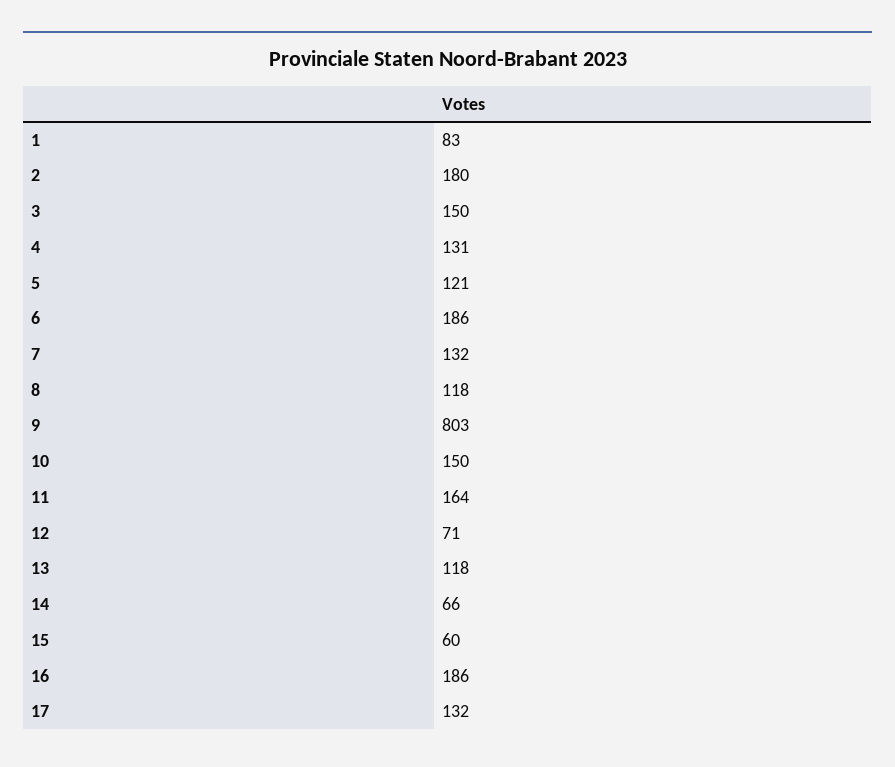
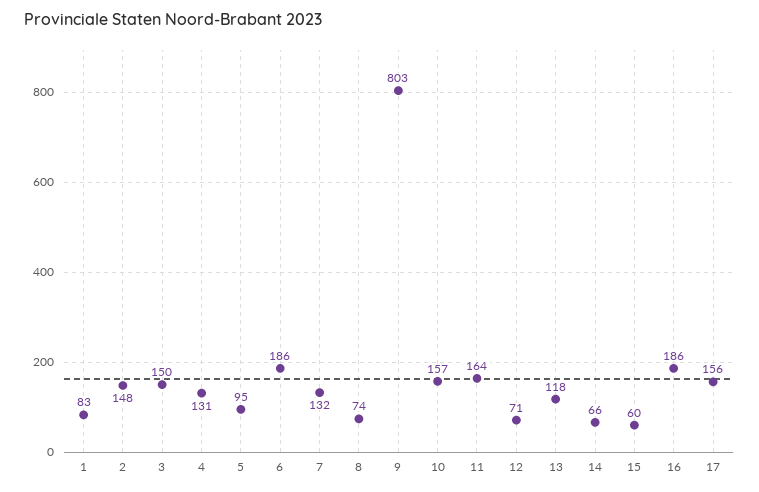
  {
    "1": 83,
-   "2": 180,
+   "2": 148,
    "3": 150,
    "4": 131,
-   "5": 121,
+   "5": 95,
    "6": 186,
    "7": 132,
-   "8": 118,
+   "8": 74,
    "9": 803,
-   "10": 150,
+   "10": 157,
    "11": 164,
    "12": 71,
    "13": 118,
    "14": 66,
    "15": 60,
    "16": 186,
-   "17": 132
+   "17": 156
  }

